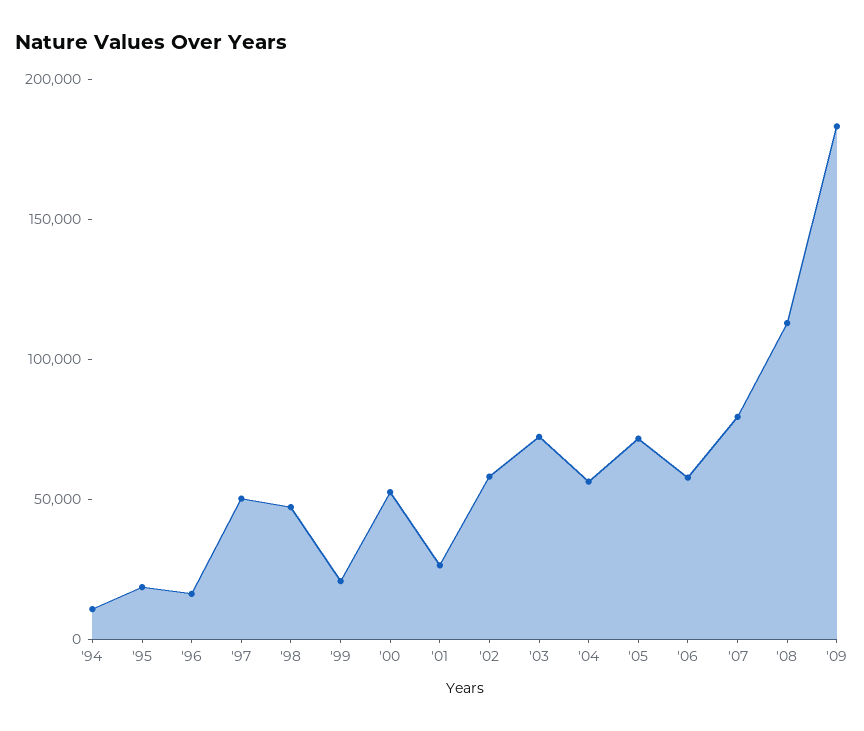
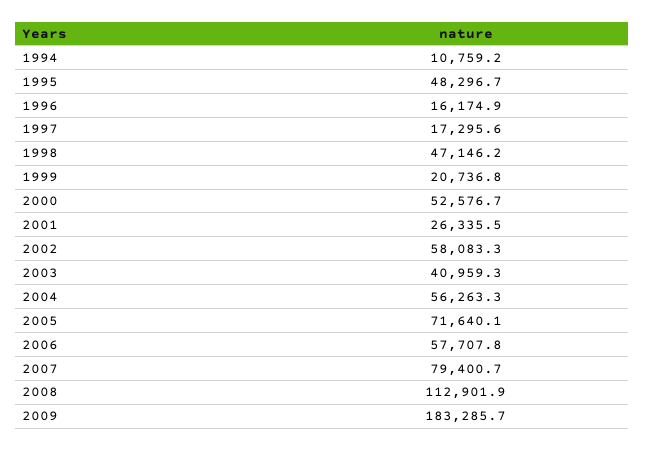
  {
    "'94": 10759.2,
-   "'95": 20000,
+   "'95": 48296.7,
    "'96": 16174.9,
-   "'97": 50000,
+   "'97": 17295.6,
    "'98": 47146.2,
    "'99": 20736.8,
    "'00": 52576.7,
    "'01": 26335.5,
    "'02": 58083.3,
-   "'03": 70000,
+   "'03": 40959.3,
    "'04": 56263.3,
    "'05": 71640.1,
    "'06": 57707.8,
    "'07": 79400.7,
    "'08": 112901.9,
    "'09": 183285.7
  }

